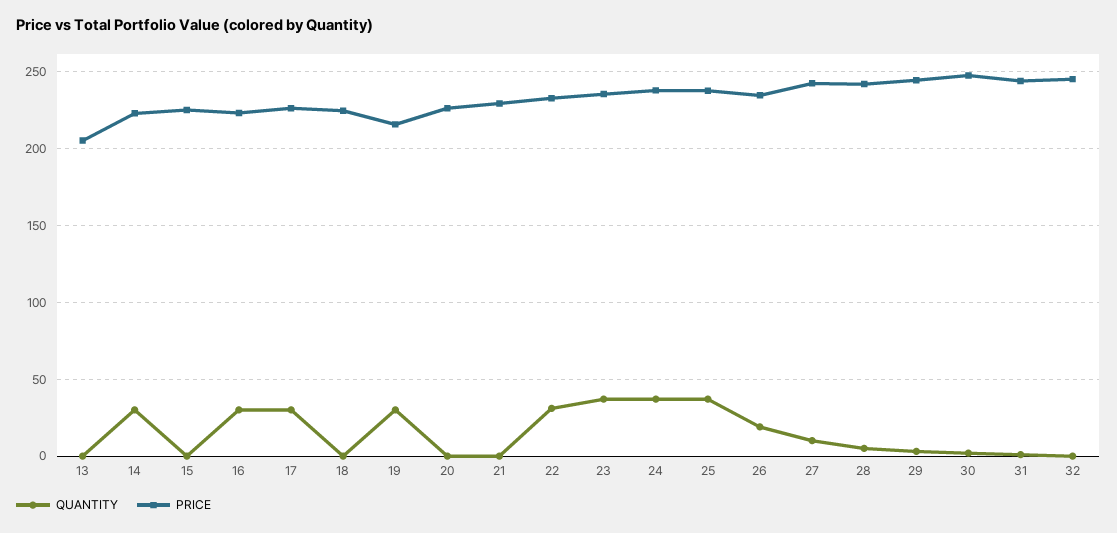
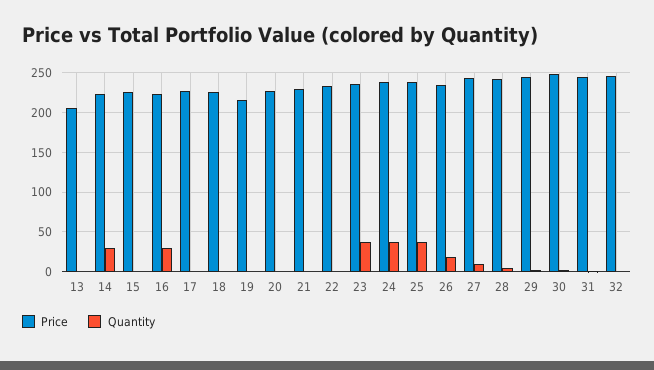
  {
    "QUANTITY": {
      "13": 0,
      "14": 30,
      "15": 0,
      "16": 30,
-     "17": 30,
+     "17": 0,
      "18": 0,
-     "19": 30,
+     "19": 0,
      "20": 0,
      "21": 0,
-     "22": 30,
+     "22": 0,
      "23": 35,
      "24": 35,
      "25": 35,
      "26": 20,
      "27": 10,
      "28": 5,
      "29": 5,
      "30": 0,
      "31": 0,
      "32": 0
    },
    "PRICE": {
      "13": 205,
      "14": 225,
      "15": 225,
      "16": 225,
      "17": 225,
      "18": 225,
      "19": 215,
      "20": 225,
      "21": 230,
      "22": 235,
      "23": 235,
      "24": 240,
      "25": 240,
      "26": 235,
      "27": 240,
      "28": 240,
      "29": 245,
      "30": 250,
      "31": 245,
      "32": 245
    }
  }

